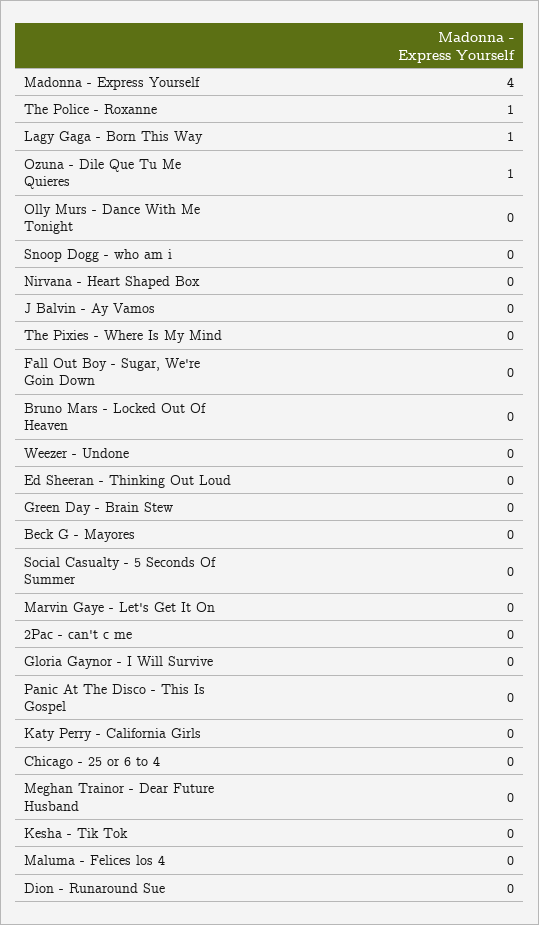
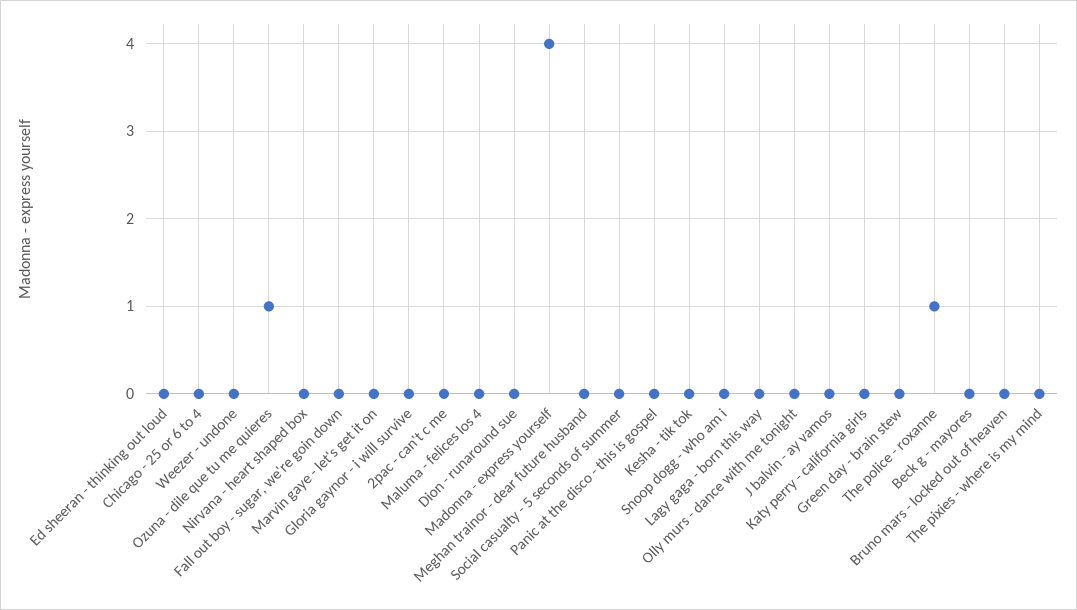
  {
    "Madonna - Express Yourself": 4,
    "The Police - Roxanne": 1,
-   "Lagy Gaga - Born This Way": 1,
+   "Lagy Gaga - Born This Way": 0,
    "Ozuna - Dile Que Tu Me Quieres": 1,
    "Olly Murs - Dance With Me Tonight": 0,
    "Snoop Dogg - who am i": 0,
    "Nirvana - Heart Shaped Box": 0,
    "J Balvin - Ay Vamos": 0,
    "The Pixies - Where Is My Mind": 0,
    "Fall Out Boy - Sugar, We're Goin Down": 0,
    "Bruno Mars - Locked Out Of Heaven": 0,
    "Weezer - Undone": 0,
    "Ed Sheeran - Thinking Out Loud": 0,
    "Green Day - Brain Stew": 0,
    "Beck G - Mayores": 0,
    "Social Casualty - 5 Seconds Of Summer": 0,
    "Marvin Gaye - Let's Get It On": 0,
    "2Pac - can't c me": 0,
    "Gloria Gaynor - I Will Survive": 0,
    "Panic At The Disco - This Is Gospel": 0,
    "Katy Perry - California Girls": 0,
    "Chicago - 25 or 6 to 4": 0,
    "Meghan Trainor - Dear Future Husband": 0,
    "Kesha - Tik Tok": 0,
    "Maluma - Felices los 4": 0,
    "Dion - Runaround Sue": 0
  }

